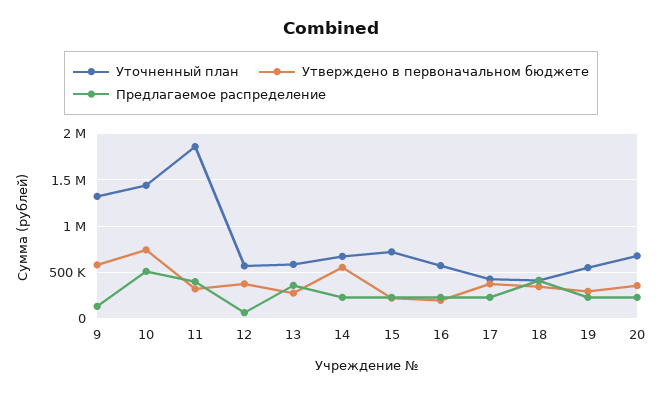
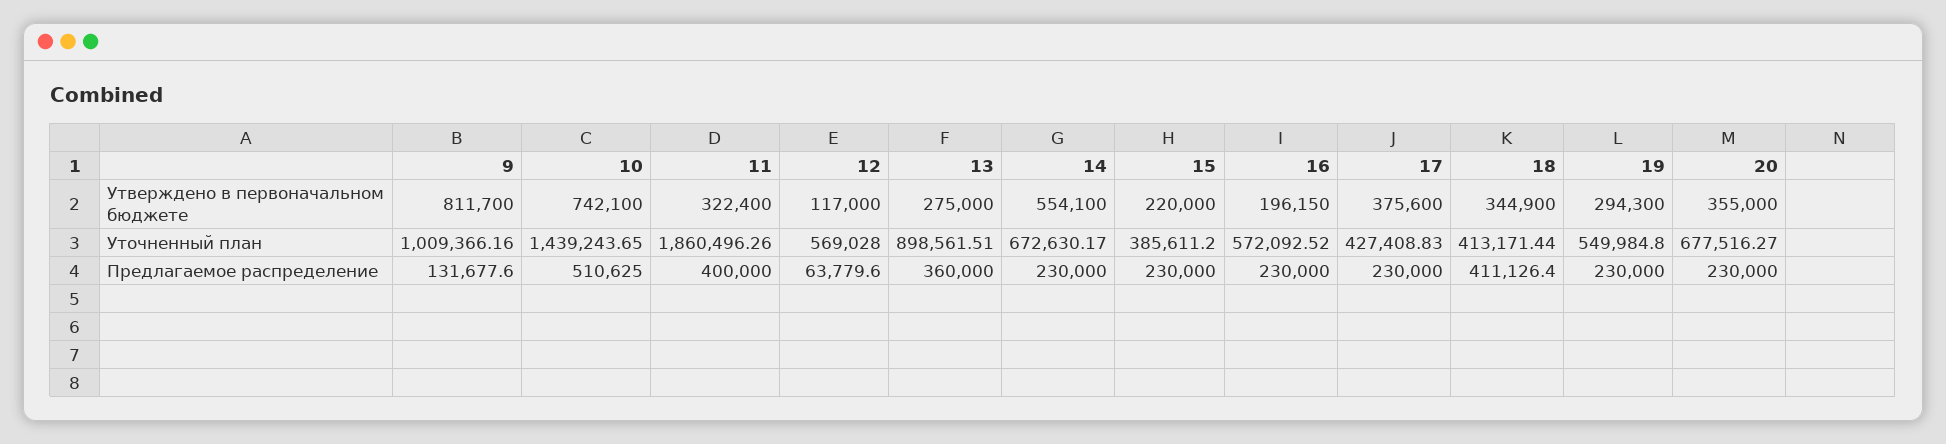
  {
    "Уточненный план": {
-     "9": 1300000,
+     "9": 1009366.16,
      "10": 1439243.65,
      "11": 1860496.26,
      "12": 569028,
-     "13": 600000,
+     "13": 898561.51,
      "14": 672630.17,
-     "15": 700000,
+     "15": 385611.2,
      "16": 572092.52,
      "17": 427408.83,
      "18": 413171.44,
      "19": 549984.8,
      "20": 677516.27
    },
    "Утверждено в первоначальном бюджете": {
-     "9": 600000,
+     "9": 811700,
      "10": 742100,
      "11": 322400,
-     "12": 400000,
+     "12": 117000,
      "13": 275000,
      "14": 554100,
      "15": 220000,
      "16": 196150,
      "17": 375600,
      "18": 344900,
      "19": 294300,
      "20": 355000
    },
    "Предлагаемое распределение": {
      "9": 131677.6,
      "10": 510625,
      "11": 400000,
      "12": 63779.6,
      "13": 360000,
      "14": 230000,
      "15": 230000,
      "16": 230000,
      "17": 230000,
      "18": 411126.4,
      "19": 230000,
      "20": 230000
    }
  }

